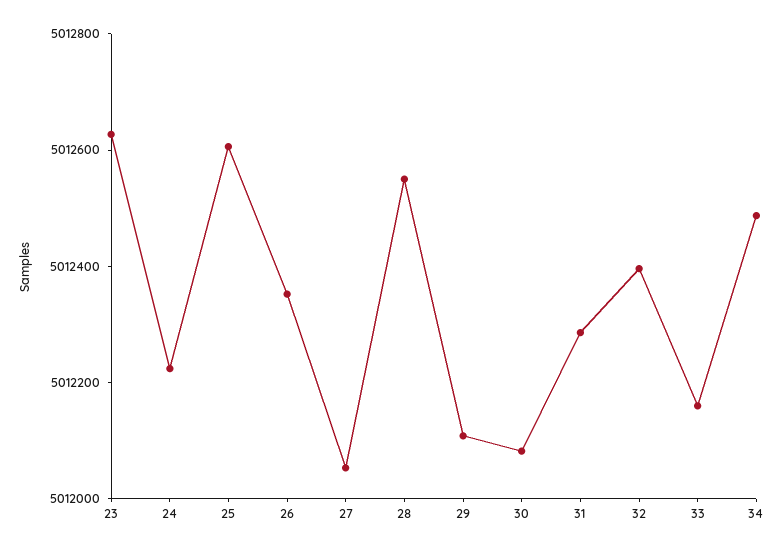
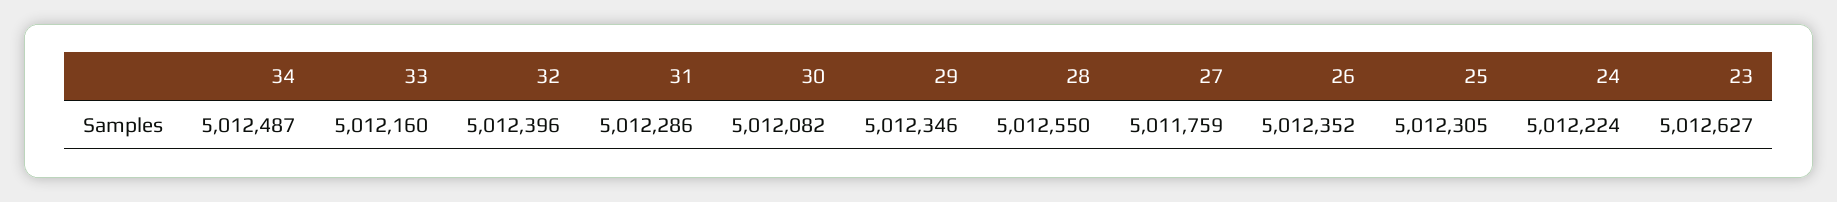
  {
    "23": 5012627,
    "24": 5012224,
-   "25": 5012600,
+   "25": 5012305,
    "26": 5012352,
-   "27": 5012050,
+   "27": 5011759,
    "28": 5012550,
-   "29": 5012100,
+   "29": 5012346,
    "30": 5012082,
    "31": 5012286,
    "32": 5012396,
    "33": 5012160,
    "34": 5012487
  }

